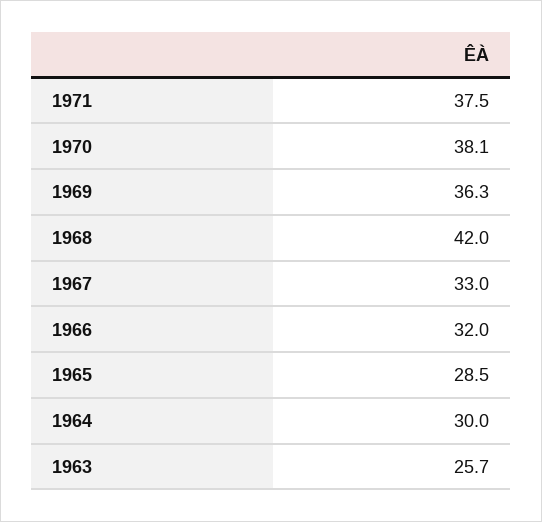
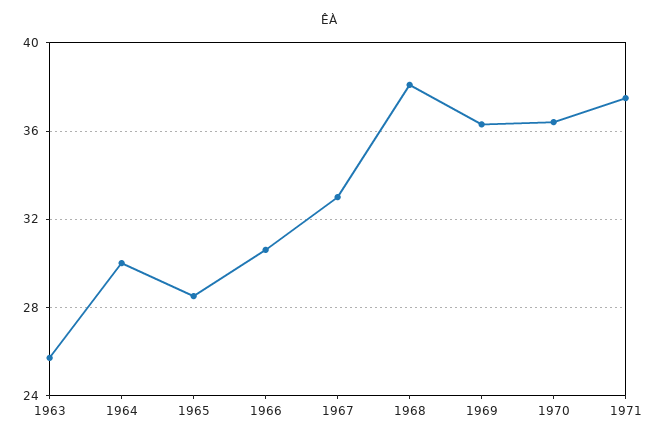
  {
    "1971": 37.5,
-   "1970": 38.1,
+   "1970": 36.5,
    "1969": 36.3,
-   "1968": 42,
+   "1968": 38,
    "1967": 33,
-   "1966": 32,
+   "1966": 30.5,
    "1965": 28.5,
    "1964": 30,
    "1963": 25.7
  }

